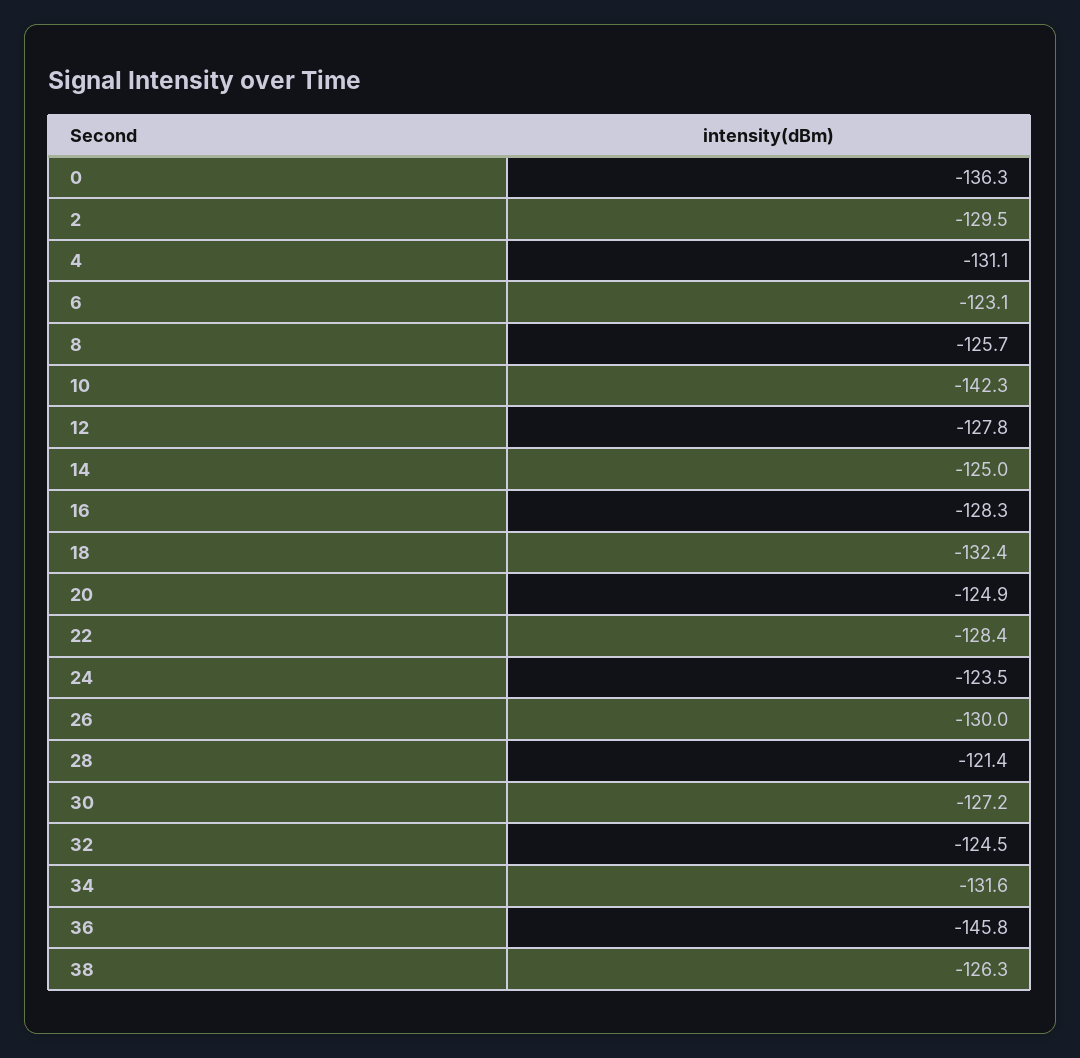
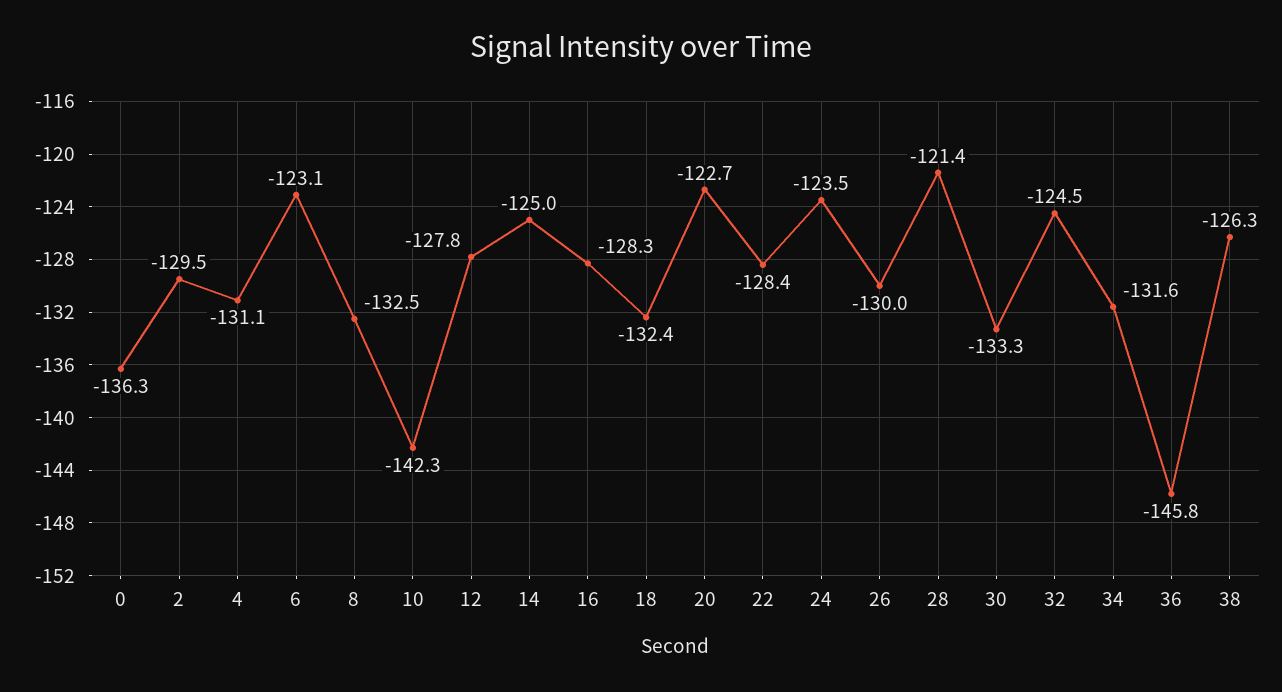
  {
    "0": -136.3,
    "2": -129.5,
    "4": -131.1,
    "6": -123.1,
-   "8": -125.7,
+   "8": -132.5,
    "10": -142.3,
    "12": -127.8,
    "14": -125,
    "16": -128.3,
    "18": -132.4,
-   "20": -124.9,
+   "20": -122.7,
    "22": -128.4,
    "24": -123.5,
    "26": -130,
    "28": -121.4,
-   "30": -127.2,
+   "30": -133.3,
    "32": -124.5,
    "34": -131.6,
    "36": -145.8,
    "38": -126.3
  }

